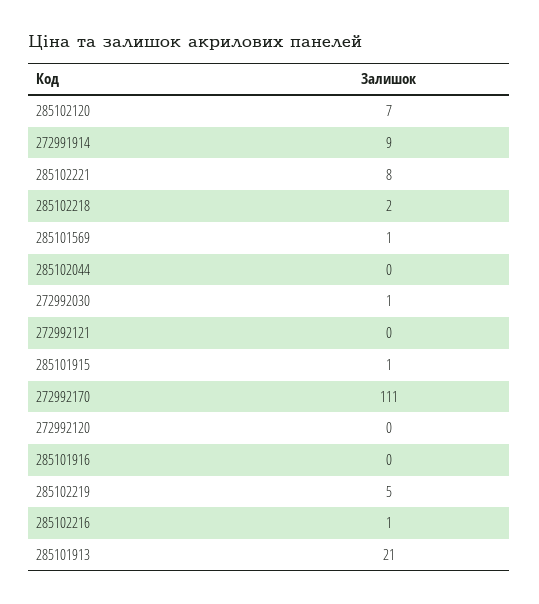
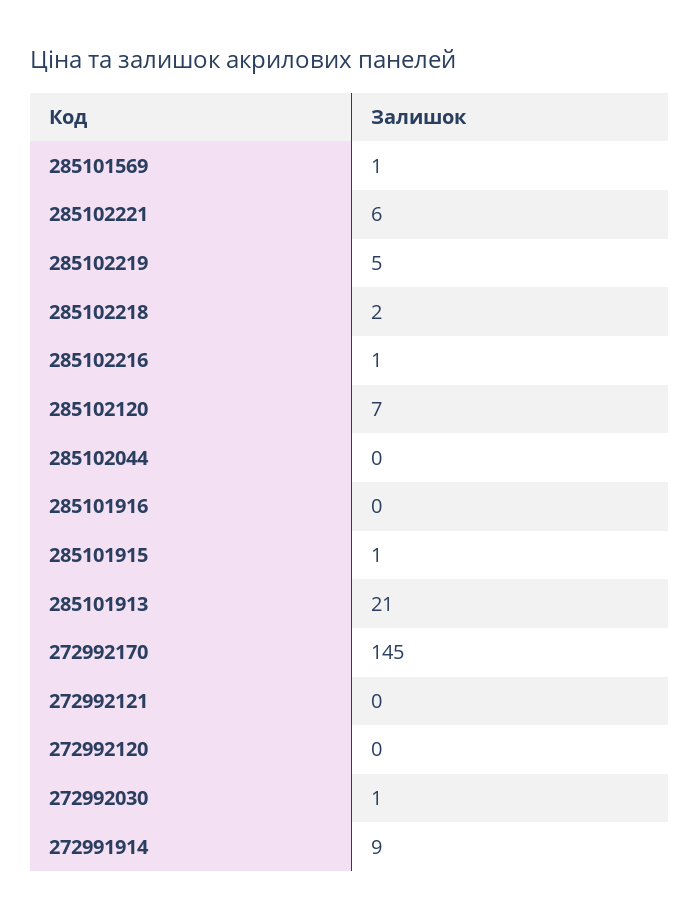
  {
    "285102120": 7,
    "272991914": 9,
-   "285102221": 8,
+   "285102221": 6,
    "285102218": 2,
    "285101569": 1,
    "285102044": 0,
    "272992030": 1,
    "272992121": 0,
    "285101915": 1,
-   "272992170": 111,
+   "272992170": 145,
    "272992120": 0,
    "285101916": 0,
    "285102219": 5,
    "285102216": 1,
    "285101913": 21
  }

